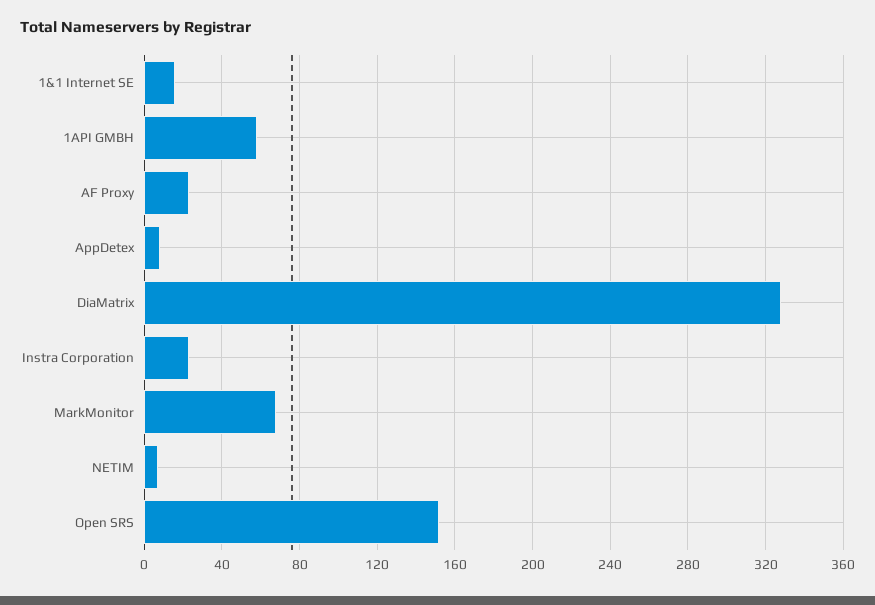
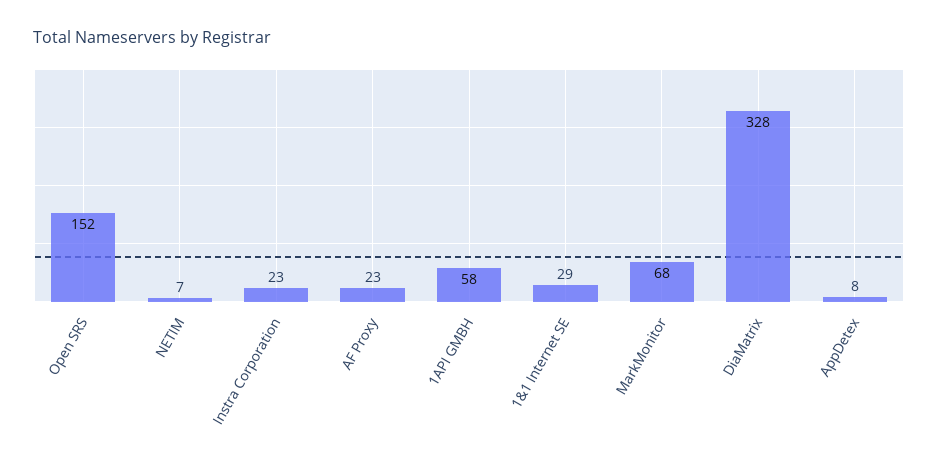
  {
-   "1&1 Internet SE": 15,
+   "1&1 Internet SE": 29,
    "1API GMBH": 58,
    "AF Proxy": 23,
    "AppDetex": 8,
    "DiaMatrix": 328,
    "Instra Corporation": 23,
    "MarkMonitor": 68,
    "NETIM": 7,
    "Open SRS": 152
  }

